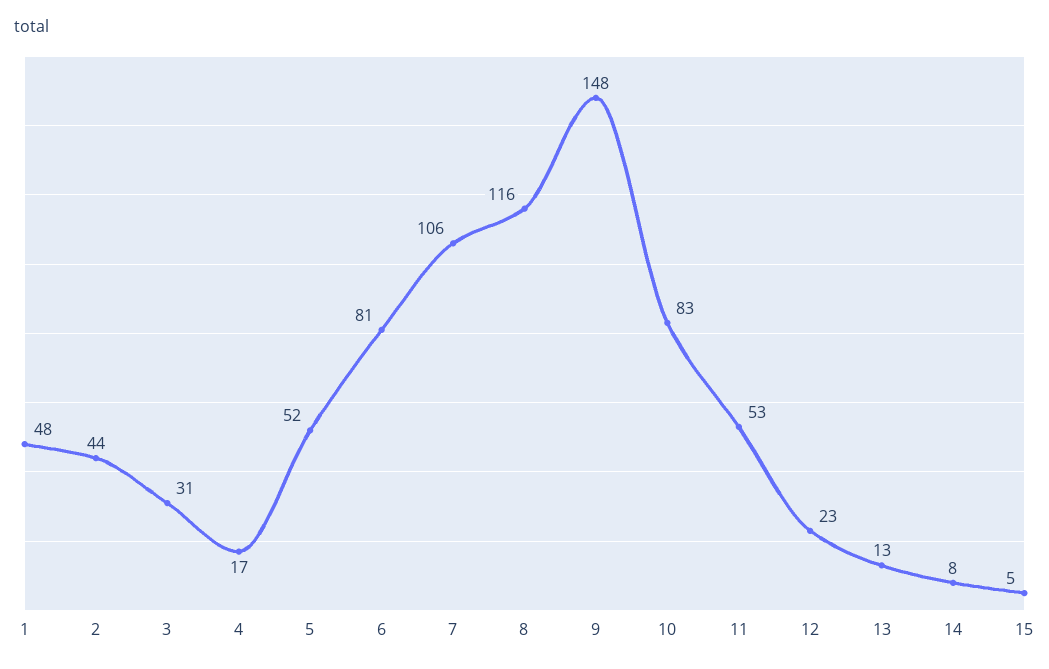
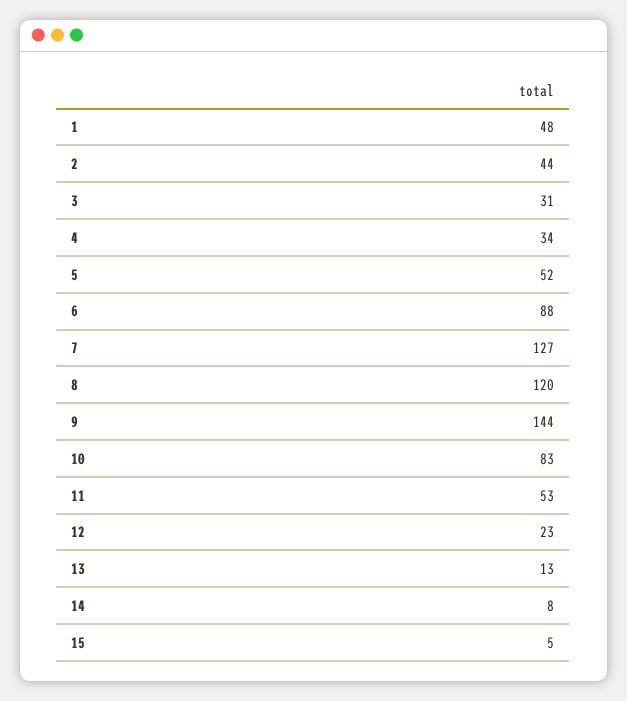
  {
    "1": 48,
    "2": 44,
    "3": 31,
-   "4": 17,
+   "4": 34,
    "5": 52,
-   "6": 81,
+   "6": 88,
-   "7": 106,
+   "7": 127,
-   "8": 116,
+   "8": 120,
-   "9": 148,
+   "9": 144,
    "10": 83,
    "11": 53,
    "12": 23,
    "13": 13,
    "14": 8,
    "15": 5
  }

